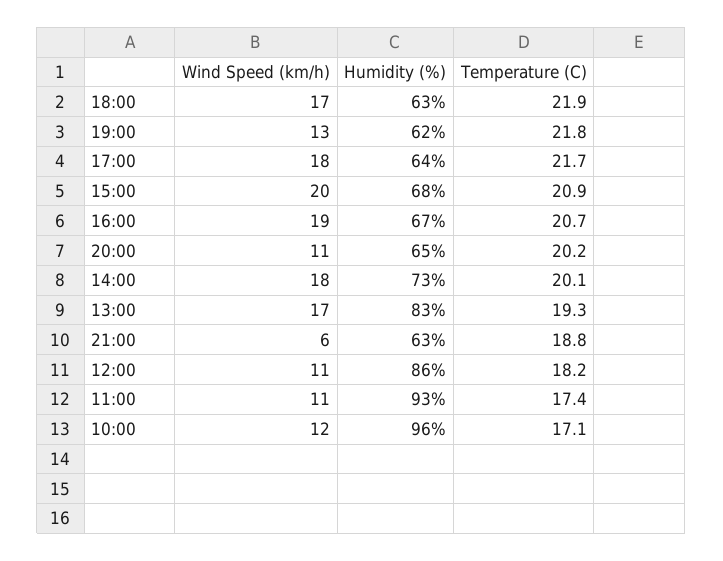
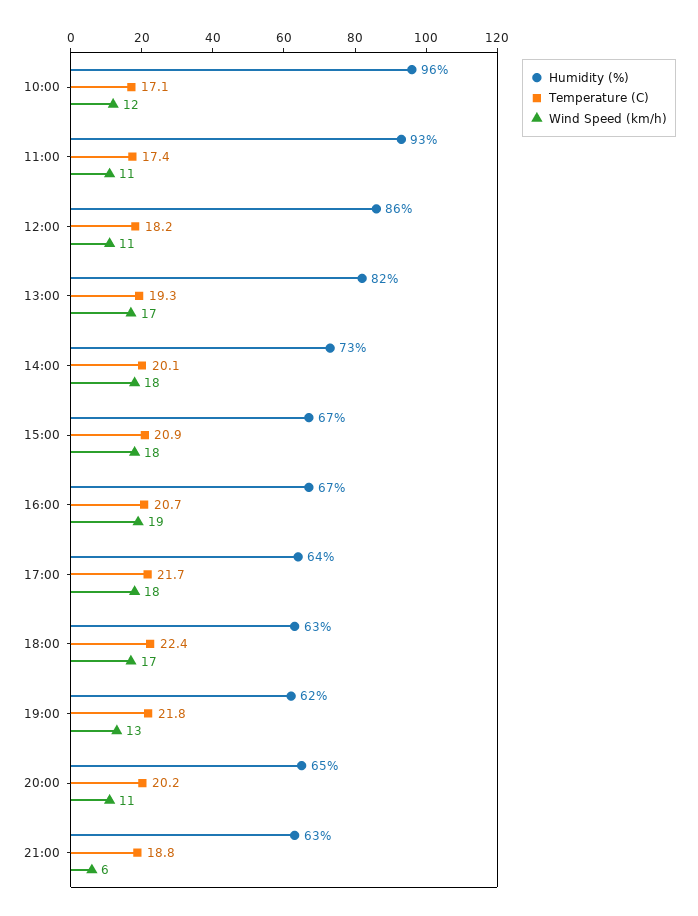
  {
    "Wind Speed (km/h)": {
      "18:00": 17,
      "19:00": 13,
      "17:00": 18,
-     "15:00": 20,
+     "15:00": 18,
      "16:00": 19,
      "20:00": 11,
      "14:00": 18,
      "13:00": 17,
      "21:00": 6,
      "12:00": 11,
      "11:00": 11,
      "10:00": 12
    },
    "Humidity (%)": {
      "18:00": 63,
      "19:00": 62,
      "17:00": 64,
-     "15:00": 68,
+     "15:00": 67,
      "16:00": 67,
      "20:00": 65,
      "14:00": 73,
-     "13:00": 83,
+     "13:00": 82,
      "21:00": 63,
      "12:00": 86,
      "11:00": 93,
      "10:00": 96
    },
    "Temperature (C)": {
-     "18:00": 21.9,
+     "18:00": 22.4,
      "19:00": 21.8,
      "17:00": 21.7,
      "15:00": 20.9,
      "16:00": 20.7,
      "20:00": 20.2,
      "14:00": 20.1,
      "13:00": 19.3,
      "21:00": 18.8,
      "12:00": 18.2,
      "11:00": 17.4,
      "10:00": 17.1
    }
  }

